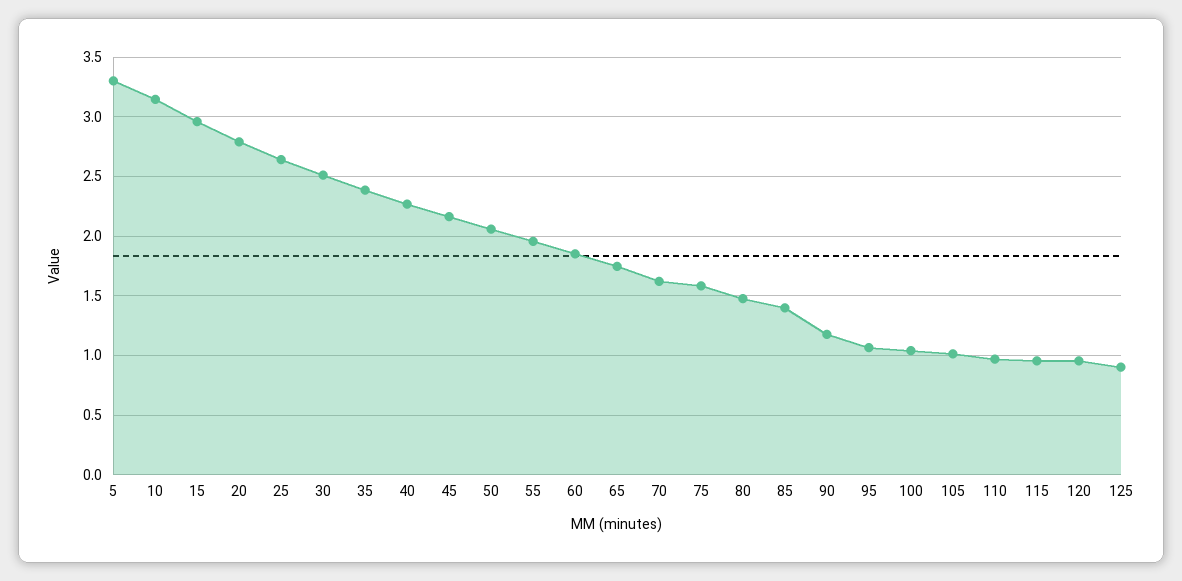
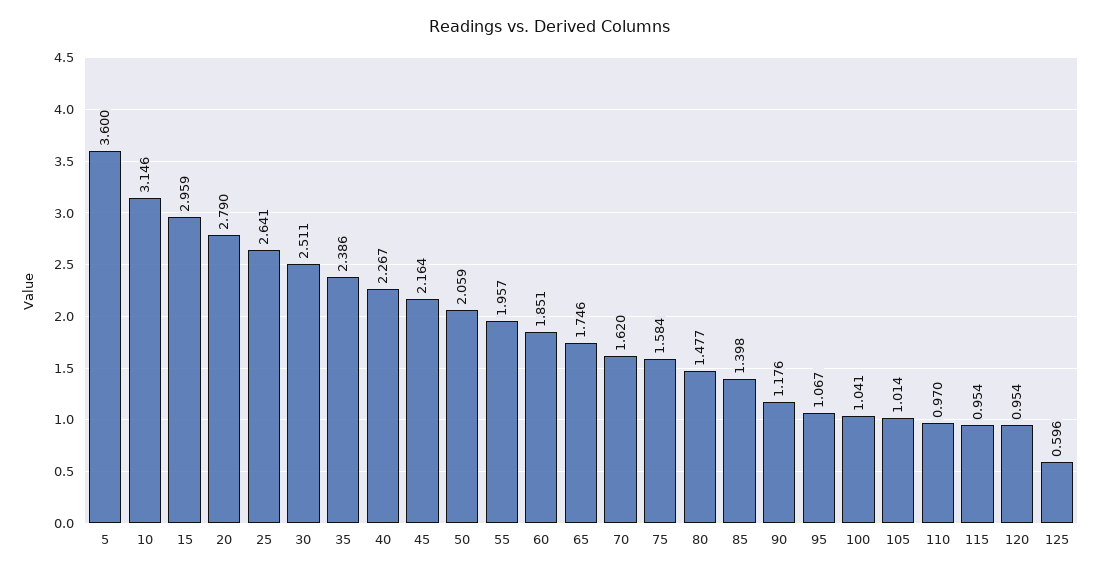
  {
-   "5": 3.3,
+   "5": 3.6,
    "10": 3.146,
    "15": 2.959,
    "20": 2.79,
    "25": 2.641,
    "30": 2.511,
    "35": 2.386,
    "40": 2.267,
    "45": 2.164,
    "50": 2.059,
    "55": 1.957,
    "60": 1.851,
    "65": 1.746,
    "70": 1.62,
    "75": 1.584,
    "80": 1.477,
    "85": 1.398,
    "90": 1.176,
    "95": 1.067,
    "100": 1.041,
    "105": 1.014,
    "110": 0.97,
    "115": 0.954,
    "120": 0.954,
-   "125": 0.9
+   "125": 0.596
  }

